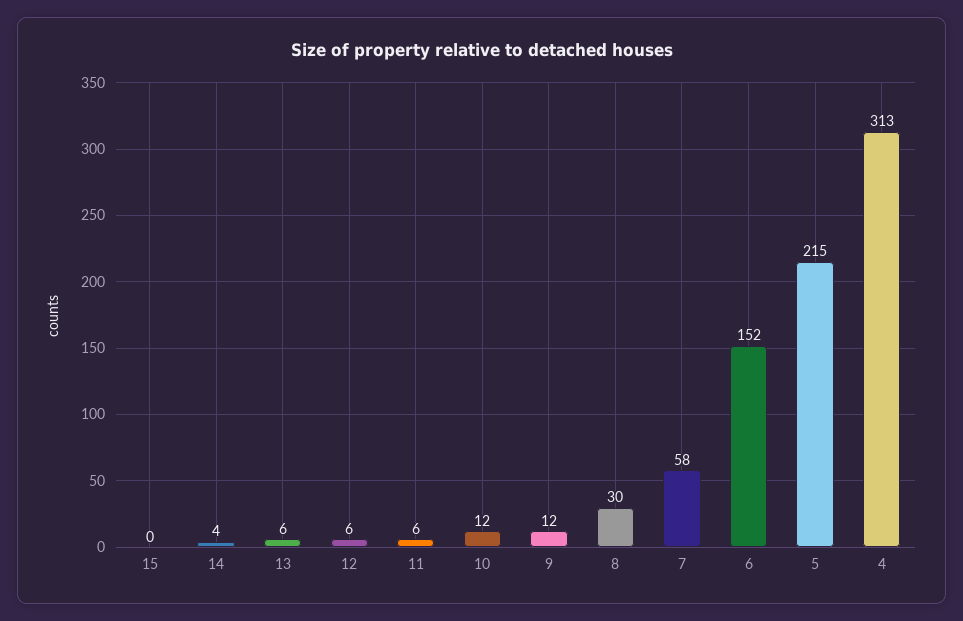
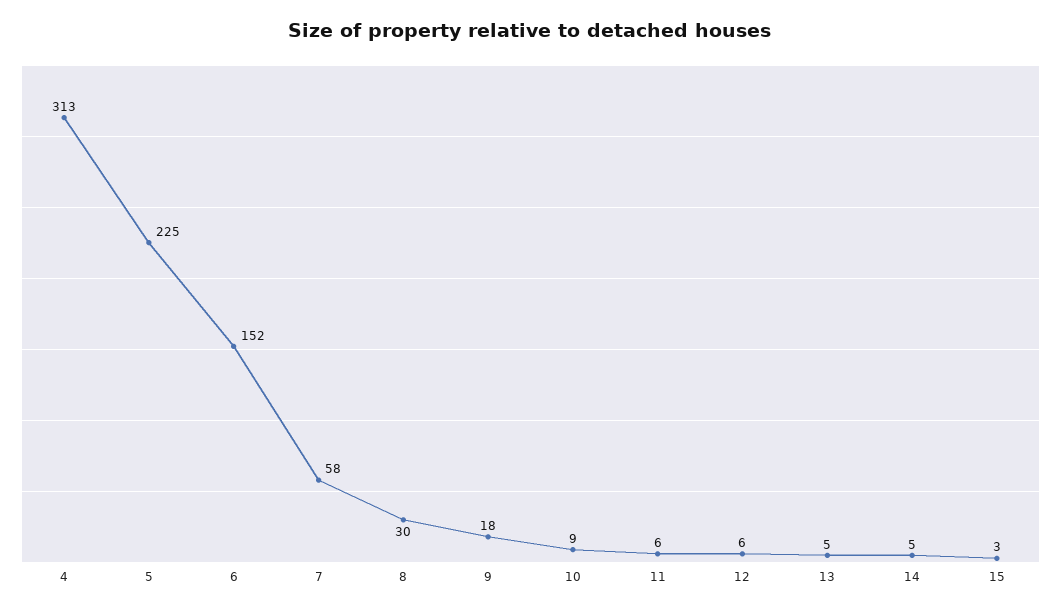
  {
-   "15": 0,
+   "15": 3,
-   "14": 4,
+   "14": 5,
-   "13": 6,
+   "13": 5,
    "12": 6,
    "11": 6,
-   "10": 12,
+   "10": 9,
-   "9": 12,
+   "9": 18,
    "8": 30,
    "7": 58,
    "6": 152,
-   "5": 215,
+   "5": 225,
    "4": 313
  }

